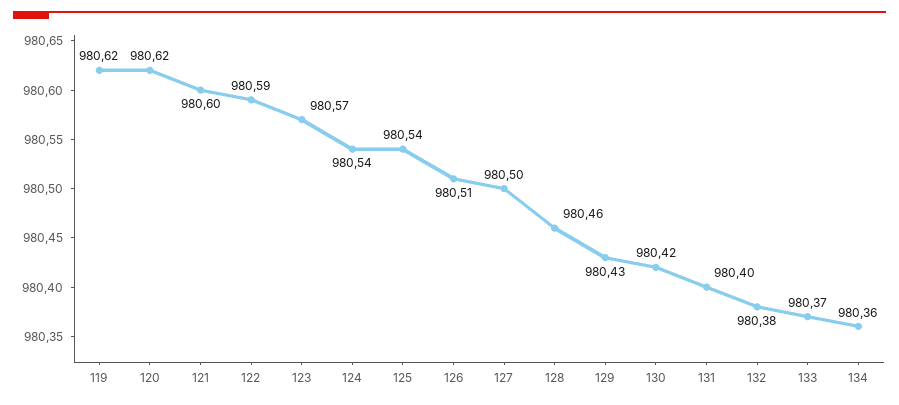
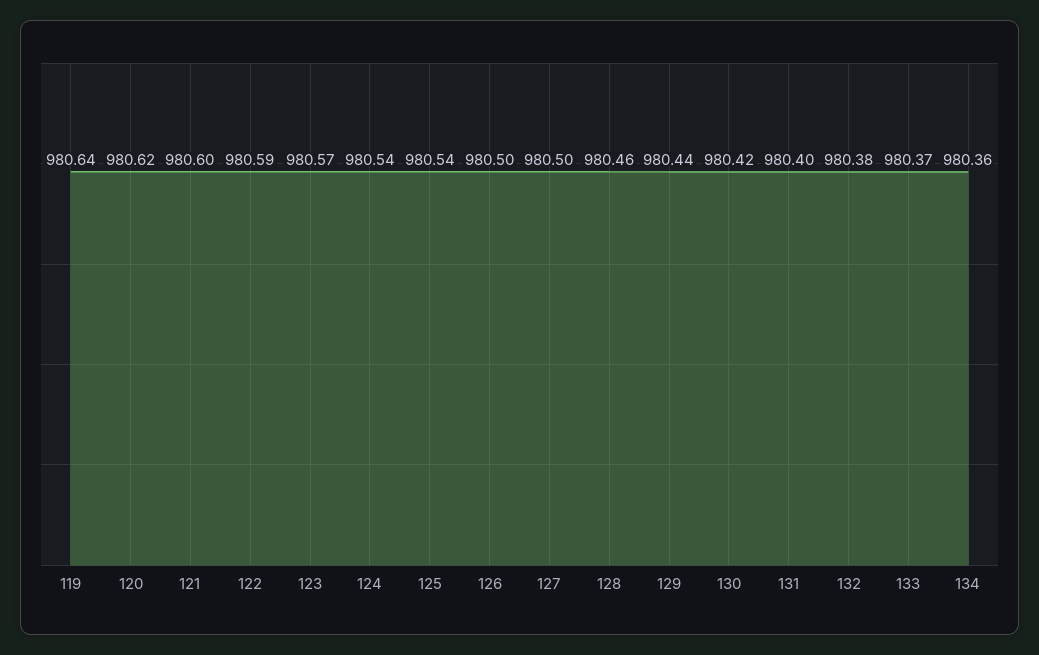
  {
-   "119": 980.62,
+   "119": 980.64,
    "120": 980.62,
    "121": 980.6,
    "122": 980.59,
    "123": 980.57,
    "124": 980.54,
    "125": 980.54,
-   "126": 980.51,
+   "126": 980.5,
    "127": 980.5,
    "128": 980.46,
-   "129": 980.43,
+   "129": 980.44,
    "130": 980.42,
    "131": 980.4,
    "132": 980.38,
    "133": 980.37,
    "134": 980.36
  }

